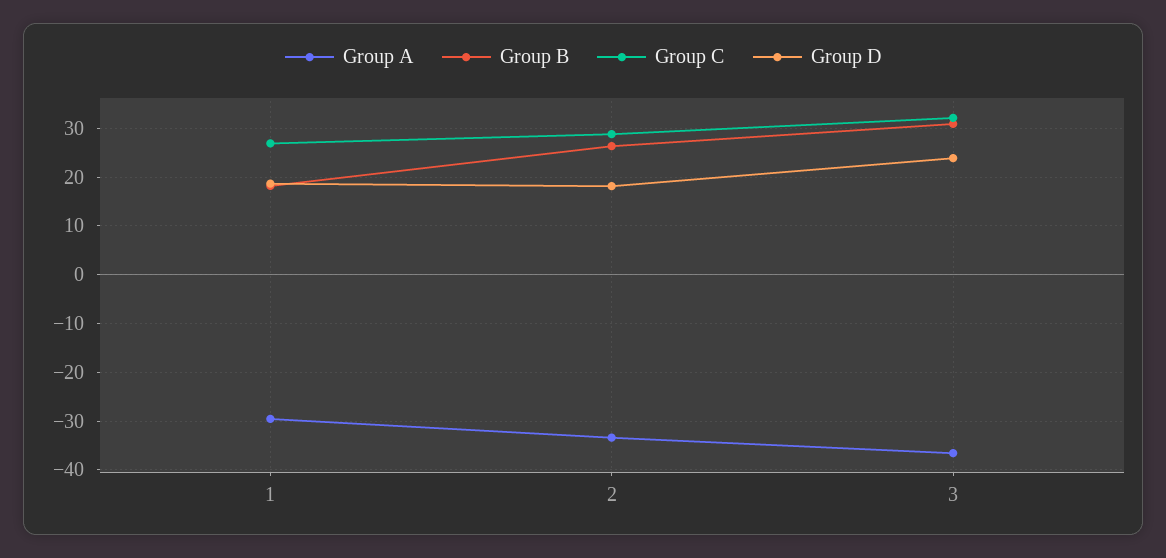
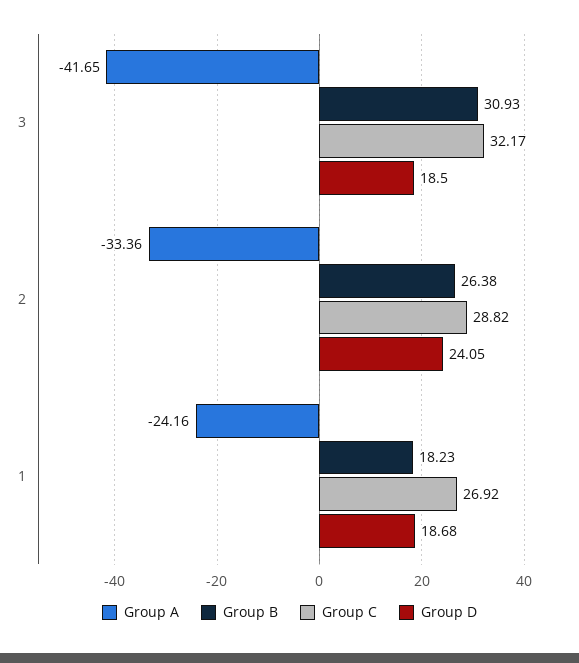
  {
    "Group A": {
-     "1": -30,
+     "1": -24.16,
      "2": -33.36,
-     "3": -36
+     "3": -41.65
    },
    "Group B": {
      "1": 18.23,
      "2": 26.38,
      "3": 30.93
    },
    "Group C": {
      "1": 26.92,
      "2": 28.82,
      "3": 32.17
    },
    "Group D": {
      "1": 18.68,
-     "2": 18,
+     "2": 24.05,
-     "3": 24
+     "3": 18.5
    }
  }

